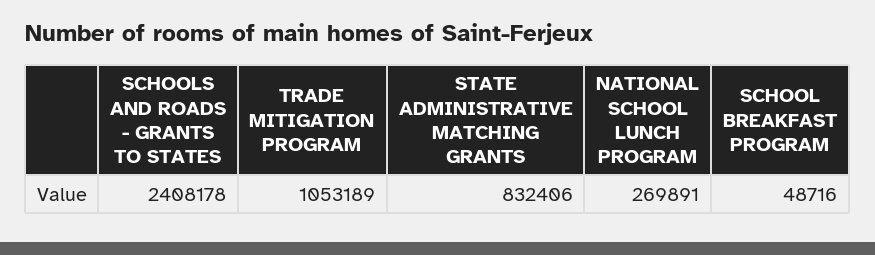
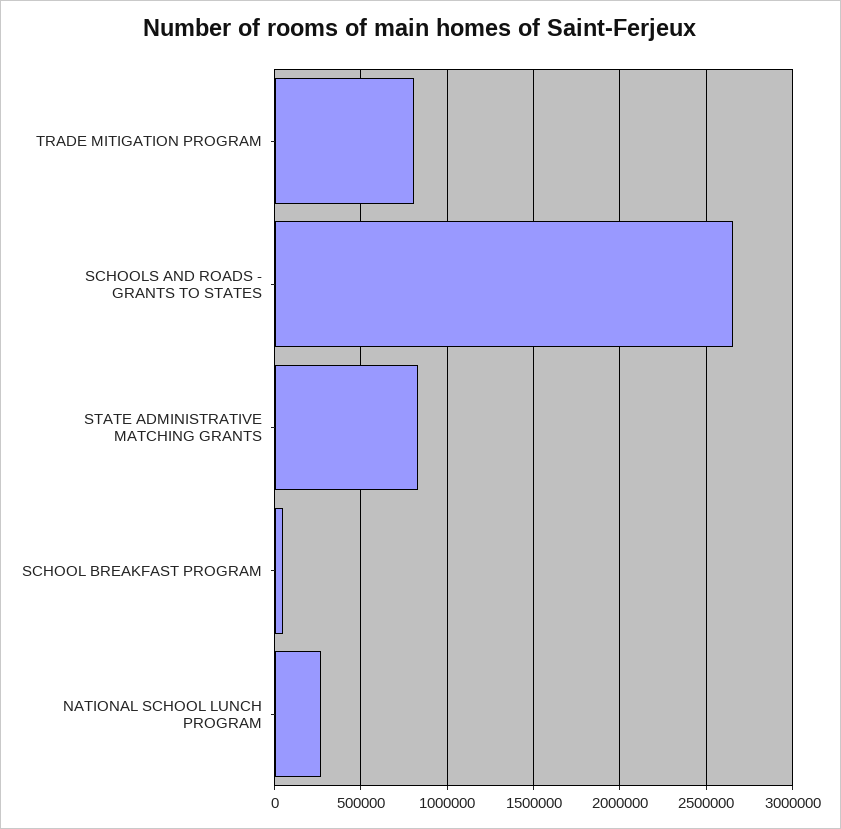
  {
-   "SCHOOLS AND ROADS - GRANTS TO STATES": 2408178,
+   "SCHOOLS AND ROADS - GRANTS TO STATES": 2650000,
-   "TRADE MITIGATION PROGRAM": 1053189,
+   "TRADE MITIGATION PROGRAM": 800000,
    "STATE ADMINISTRATIVE MATCHING GRANTS": 832406,
    "NATIONAL SCHOOL LUNCH PROGRAM": 269891,
    "SCHOOL BREAKFAST PROGRAM": 48716
  }

